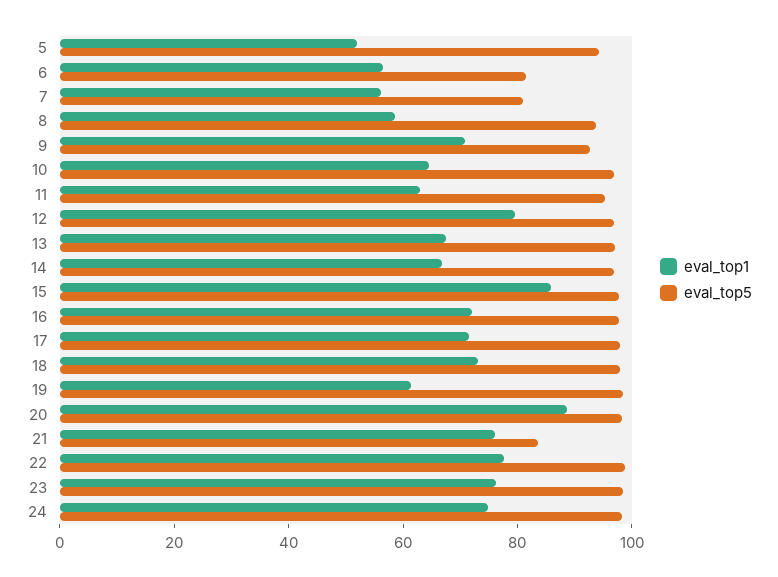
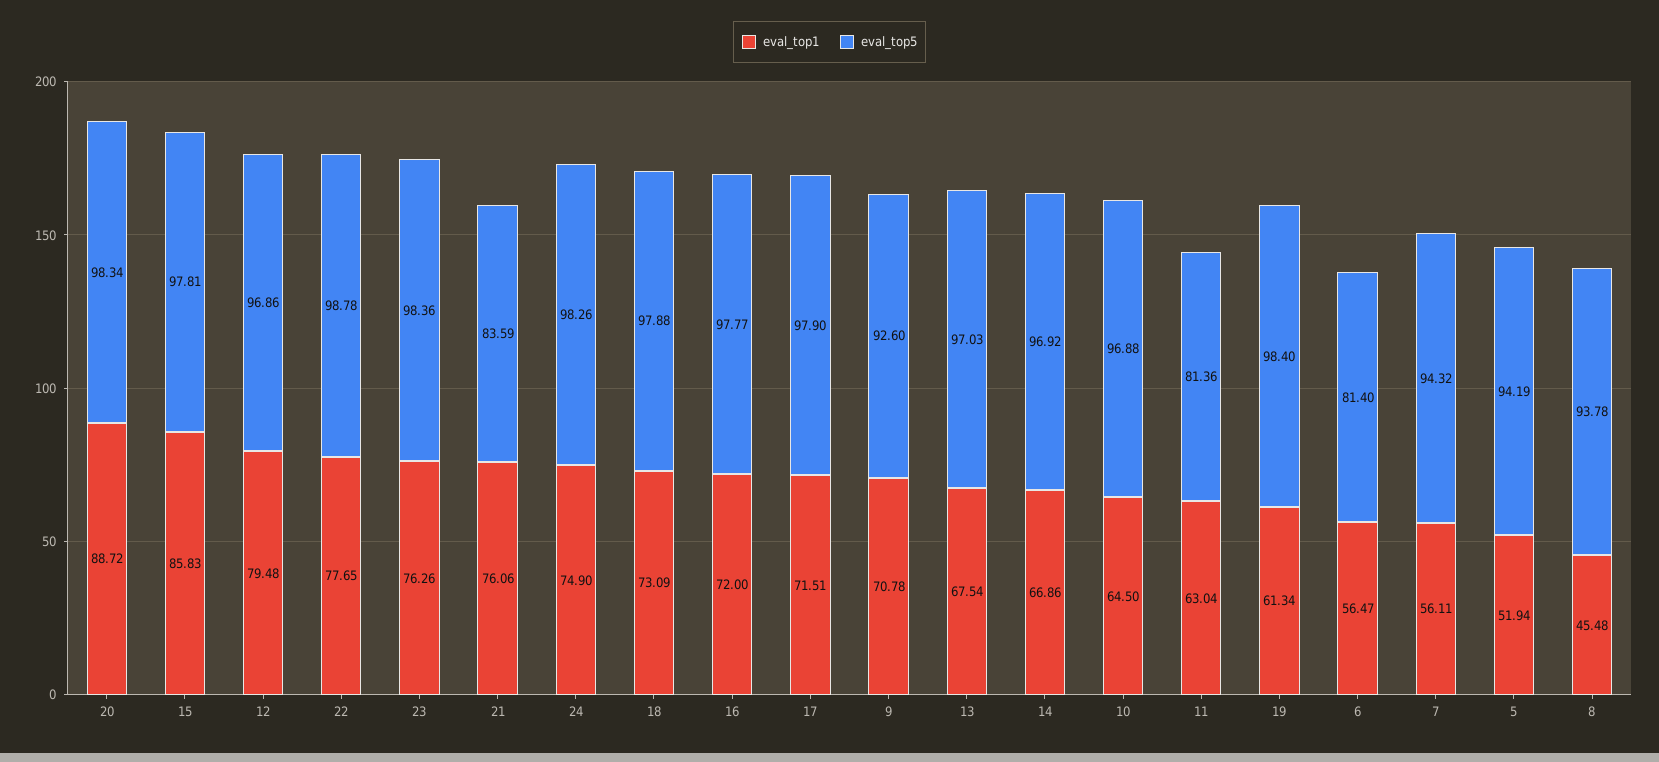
  {
    "eval_top1": {
      "5": 51.94,
      "6": 56.47,
      "7": 56.11,
-     "8": 60,
+     "8": 45.48,
      "9": 70.78,
      "10": 64.5,
      "11": 63.04,
      "12": 79.48,
      "13": 67.54,
      "14": 66.86,
      "15": 85.83,
      "16": 72,
      "17": 71.51,
      "18": 73.09,
      "19": 61.34,
      "20": 88.72,
      "21": 76.06,
      "22": 77.65,
      "23": 76.26,
      "24": 74.9
    },
    "eval_top5": {
      "5": 94.19,
      "6": 81.4,
-     "7": 80,
+     "7": 94.32,
      "8": 93.78,
      "9": 92.6,
      "10": 96.88,
-     "11": 95,
+     "11": 81.36,
      "12": 96.86,
      "13": 97.03,
      "14": 96.92,
      "15": 97.81,
      "16": 97.77,
      "17": 97.9,
      "18": 97.88,
      "19": 98.4,
      "20": 98.34,
      "21": 83.59,
      "22": 98.78,
      "23": 98.36,
      "24": 98.26
    }
  }

